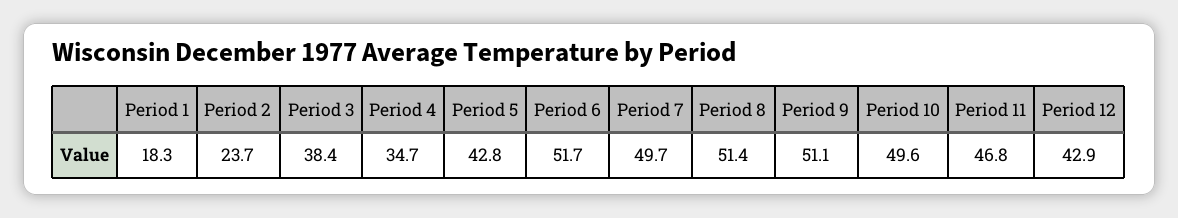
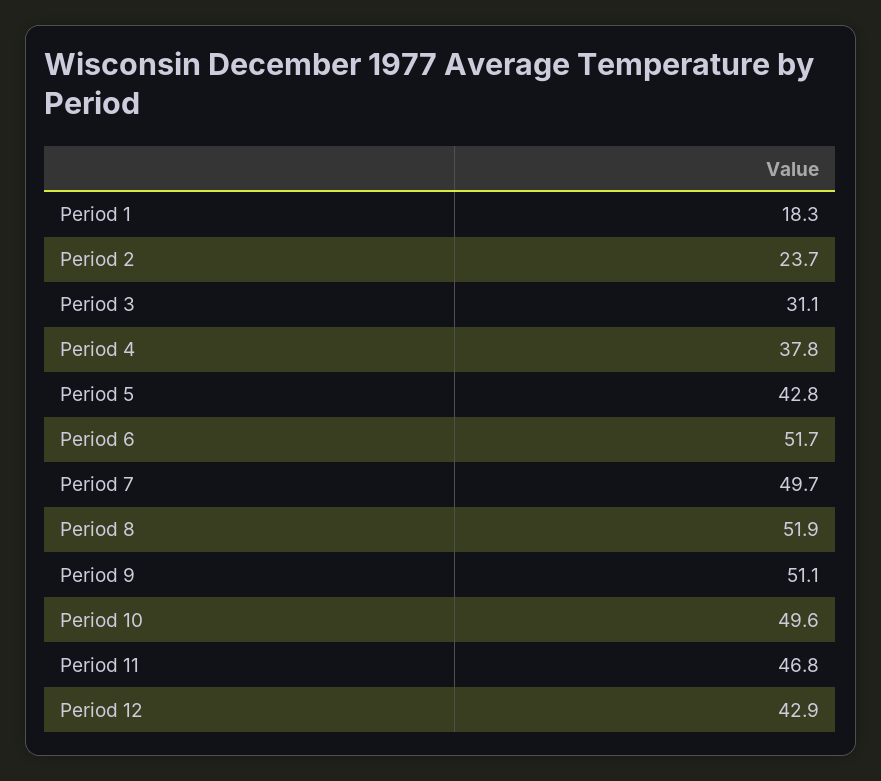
  {
    "Period 1": 18.3,
    "Period 2": 23.7,
-   "Period 3": 38.4,
+   "Period 3": 31.1,
-   "Period 4": 34.7,
+   "Period 4": 37.8,
    "Period 5": 42.8,
    "Period 6": 51.7,
    "Period 7": 49.7,
-   "Period 8": 51.4,
+   "Period 8": 51.9,
    "Period 9": 51.1,
    "Period 10": 49.6,
    "Period 11": 46.8,
    "Period 12": 42.9
  }

